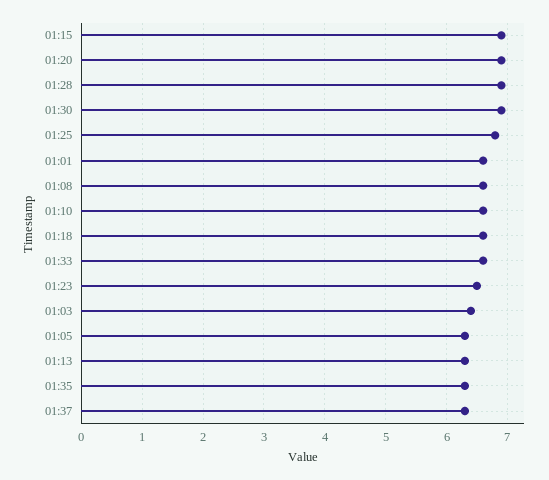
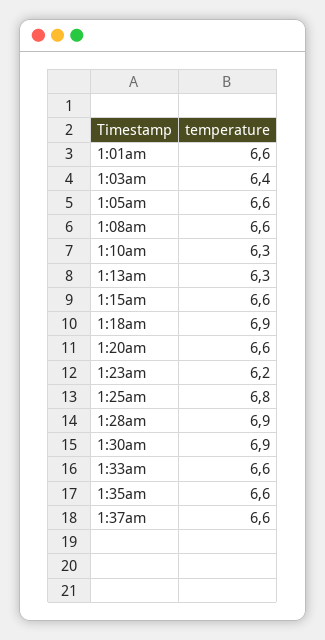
  {
-   "01:15": 6.9,
+   "01:15": 6.6,
-   "01:20": 6.9,
+   "01:20": 6.6,
    "01:28": 6.9,
    "01:30": 6.9,
    "01:25": 6.8,
    "01:01": 6.6,
    "01:08": 6.6,
-   "01:10": 6.6,
+   "01:10": 6.3,
-   "01:18": 6.6,
+   "01:18": 6.9,
    "01:33": 6.6,
-   "01:23": 6.5,
+   "01:23": 6.2,
    "01:03": 6.4,
-   "01:05": 6.3,
+   "01:05": 6.6,
    "01:13": 6.3,
-   "01:35": 6.3,
+   "01:35": 6.6,
-   "01:37": 6.3
+   "01:37": 6.6
  }

